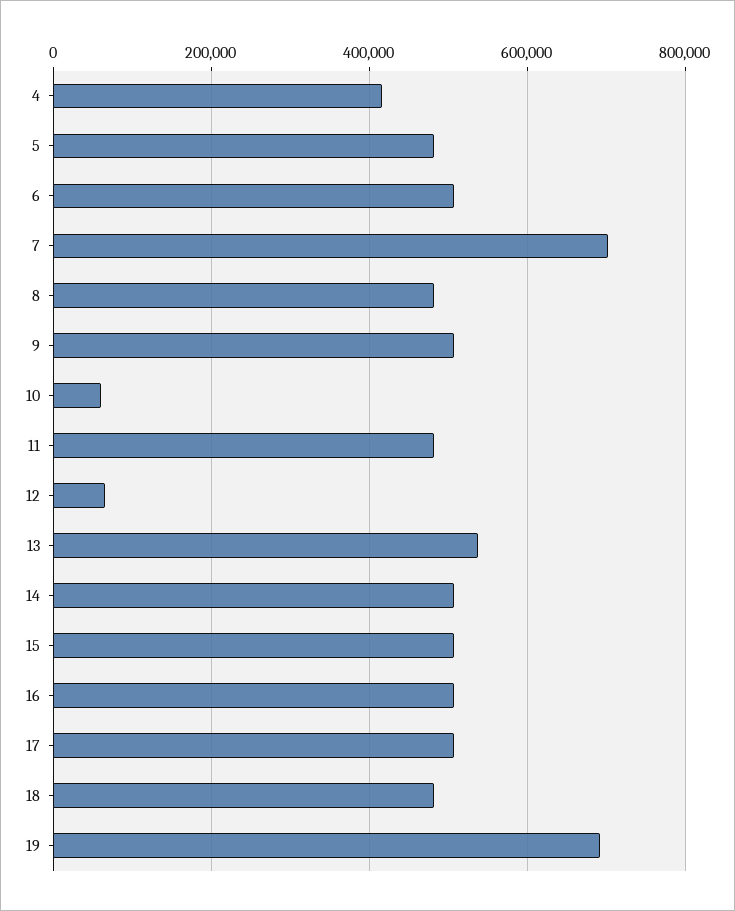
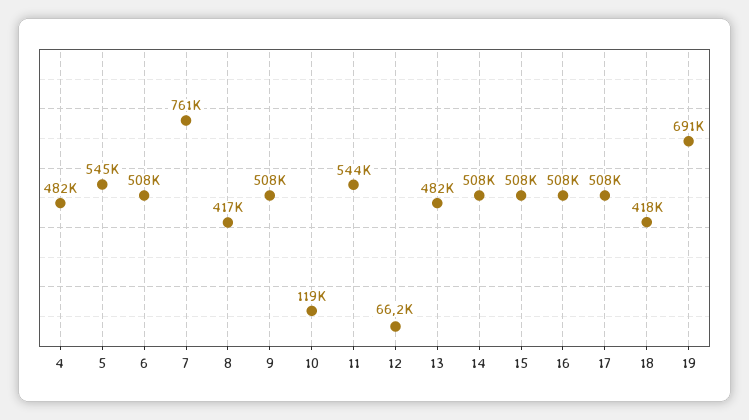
  {
-   "4": 420000,
+   "4": 482000,
-   "5": 480000,
+   "5": 545000,
    "6": 508000,
-   "7": 700000,
+   "7": 761000,
-   "8": 480000,
+   "8": 417000,
    "9": 508000,
-   "10": 60000,
+   "10": 119000,
-   "11": 480000,
+   "11": 544000,
    "12": 66200,
-   "13": 540000,
+   "13": 482000,
    "14": 508000,
    "15": 508000,
    "16": 508000,
    "17": 508000,
-   "18": 480000,
+   "18": 418000,
    "19": 691000
  }

